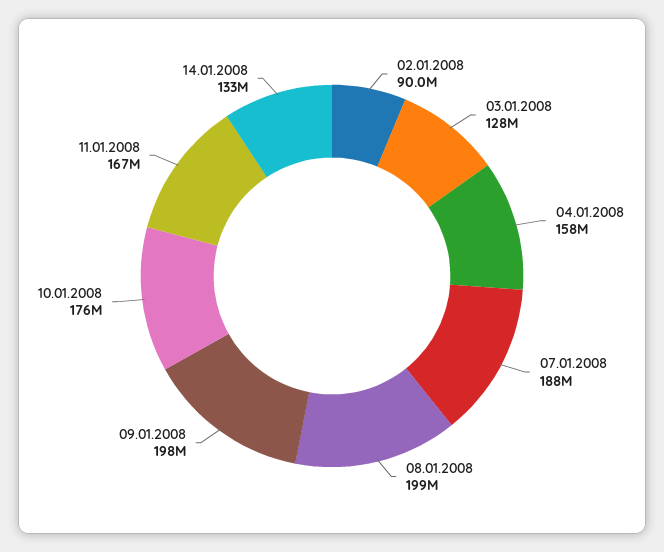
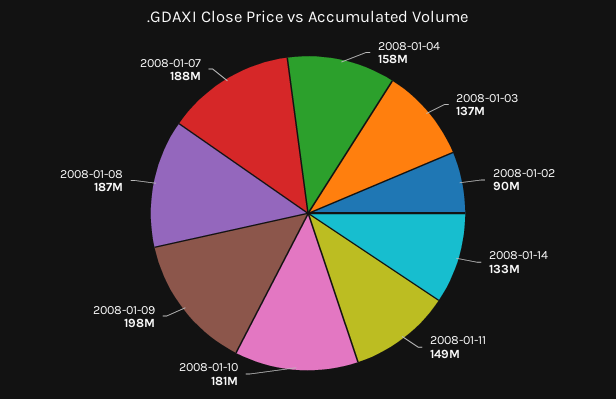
  {
    "02.01.2008": 90000000,
-   "03.01.2008": 128000000,
+   "03.01.2008": 137000000,
    "04.01.2008": 158000000,
    "07.01.2008": 188000000,
-   "08.01.2008": 199000000,
+   "08.01.2008": 187000000,
    "09.01.2008": 198000000,
-   "10.01.2008": 176000000,
+   "10.01.2008": 181000000,
-   "11.01.2008": 167000000,
+   "11.01.2008": 149000000,
    "14.01.2008": 133000000
  }

